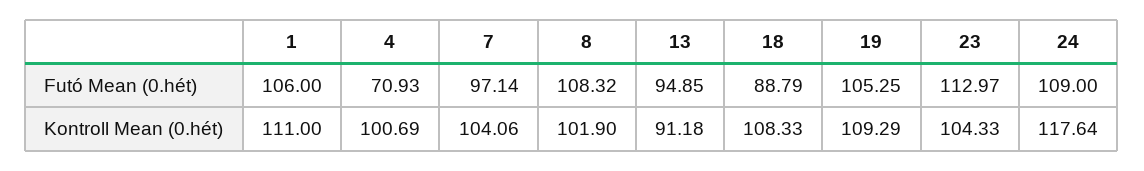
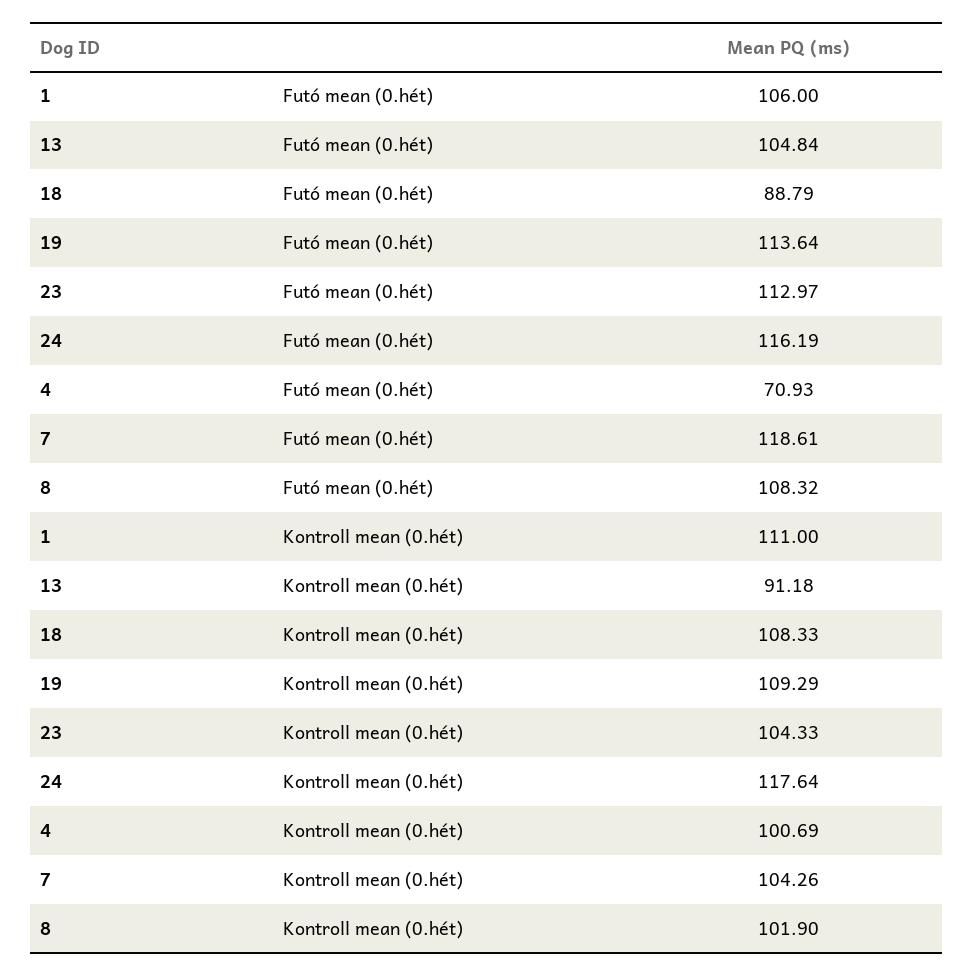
  {
    "1": {
      "Futó Mean (0.hét)": 106,
      "Kontroll Mean (0.hét)": 111
    },
    "4": {
      "Futó Mean (0.hét)": 70.93,
      "Kontroll Mean (0.hét)": 100.69
    },
    "7": {
-     "Futó Mean (0.hét)": 97.14,
+     "Futó Mean (0.hét)": 118.61,
-     "Kontroll Mean (0.hét)": 104.06
+     "Kontroll Mean (0.hét)": 104.26
    },
    "8": {
      "Futó Mean (0.hét)": 108.32,
      "Kontroll Mean (0.hét)": 101.9
    },
    "13": {
-     "Futó Mean (0.hét)": 94.85,
+     "Futó Mean (0.hét)": 104.84,
      "Kontroll Mean (0.hét)": 91.18
    },
    "18": {
      "Futó Mean (0.hét)": 88.79,
      "Kontroll Mean (0.hét)": 108.33
    },
    "19": {
-     "Futó Mean (0.hét)": 105.25,
+     "Futó Mean (0.hét)": 113.64,
      "Kontroll Mean (0.hét)": 109.29
    },
    "23": {
      "Futó Mean (0.hét)": 112.97,
      "Kontroll Mean (0.hét)": 104.33
    },
    "24": {
-     "Futó Mean (0.hét)": 109,
+     "Futó Mean (0.hét)": 116.19,
      "Kontroll Mean (0.hét)": 117.64
    }
  }

